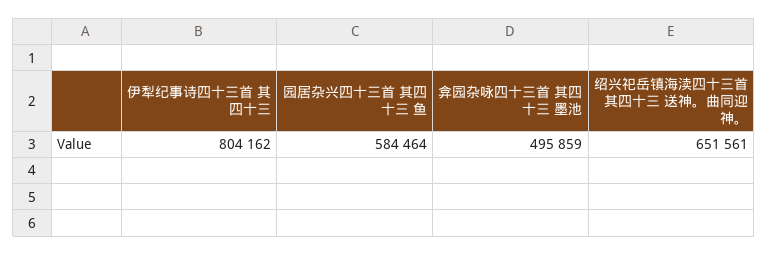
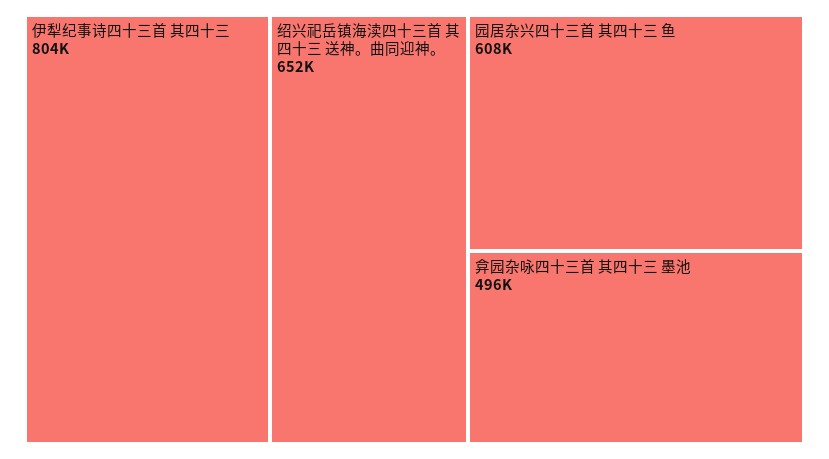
  {
    "伊犁纪事诗四十三首 其四十三": 804162,
-   "园居杂兴四十三首 其四十三 鱼": 584464,
+   "园居杂兴四十三首 其四十三 鱼": 608000,
    "弇园杂咏四十三首 其四十三 墨池": 495859,
    "绍兴祀岳镇海渎四十三首 其四十三 送神。曲同迎神。": 651561
  }

